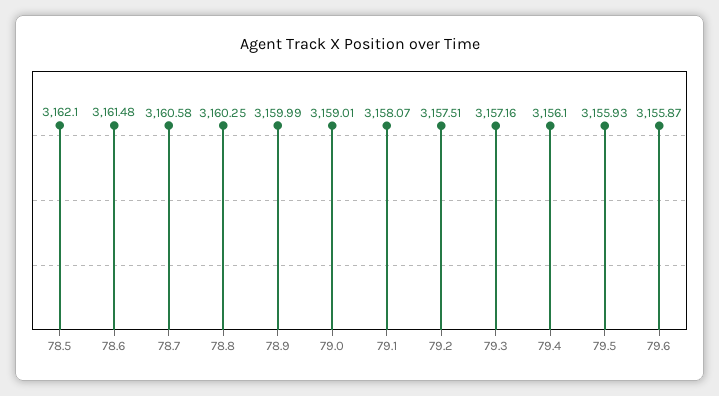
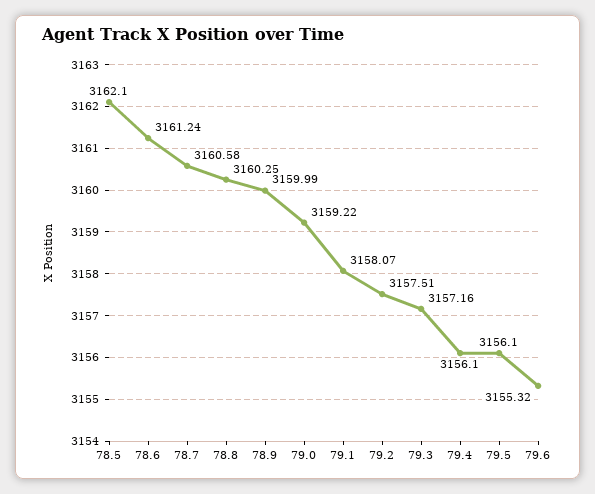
  {
    "78.5": 3162.1,
-   "78.6": 3161.48,
+   "78.6": 3161.24,
    "78.7": 3160.58,
    "78.8": 3160.25,
    "78.9": 3159.99,
-   "79.0": 3159.01,
+   "79.0": 3159.22,
    "79.1": 3158.07,
    "79.2": 3157.51,
    "79.3": 3157.16,
    "79.4": 3156.1,
-   "79.5": 3155.93,
+   "79.5": 3156.1,
-   "79.6": 3155.87
+   "79.6": 3155.32
  }

